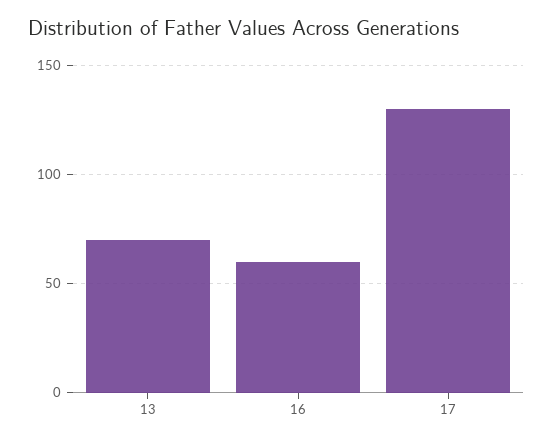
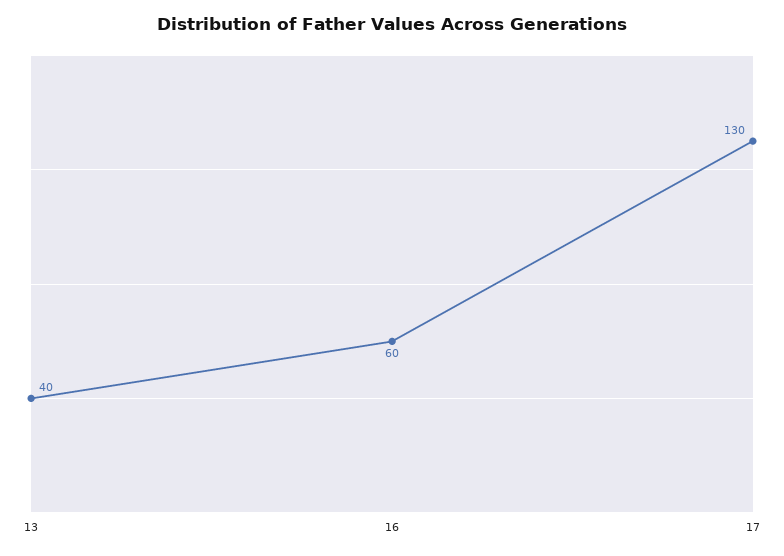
  {
-   "13": 70,
+   "13": 40,
    "16": 60,
    "17": 130
  }

